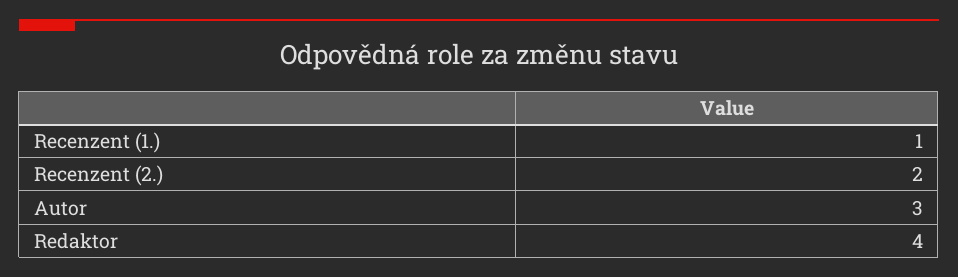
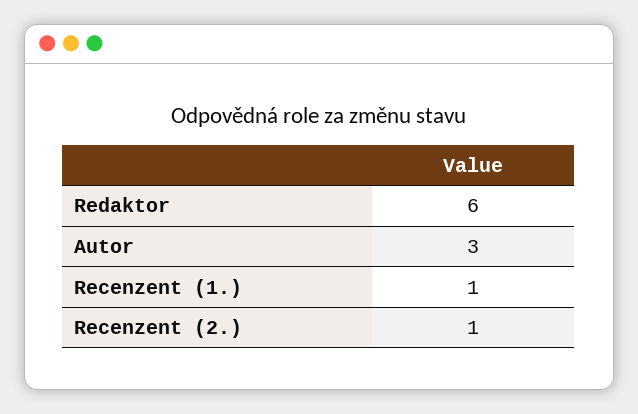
  {
    "Recenzent (1.)": 1,
-   "Recenzent (2.)": 2,
+   "Recenzent (2.)": 1,
    "Autor": 3,
-   "Redaktor": 4
+   "Redaktor": 6
  }

